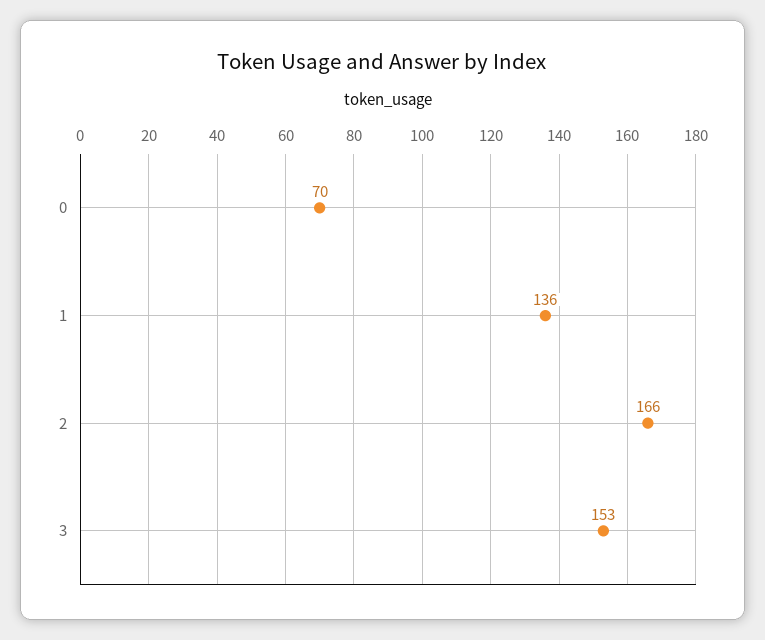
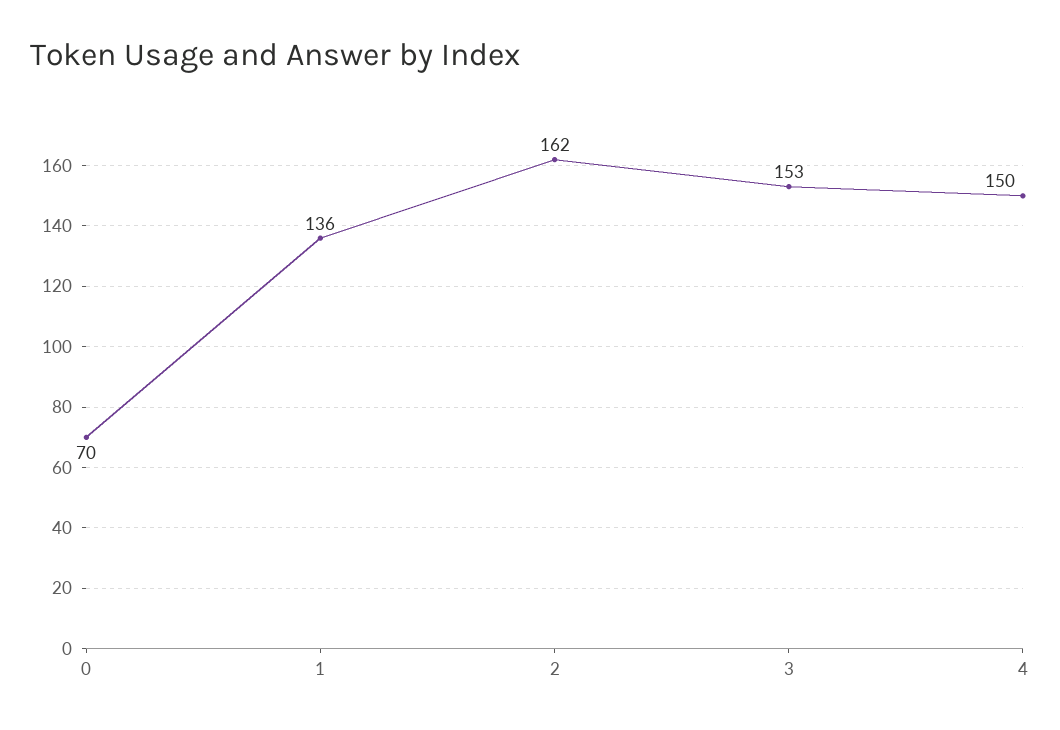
  {
    "0": 70,
    "1": 136,
-   "2": 166,
+   "2": 162,
-   "3": 153
+   "3": 153,
+   "4": 150
  }

